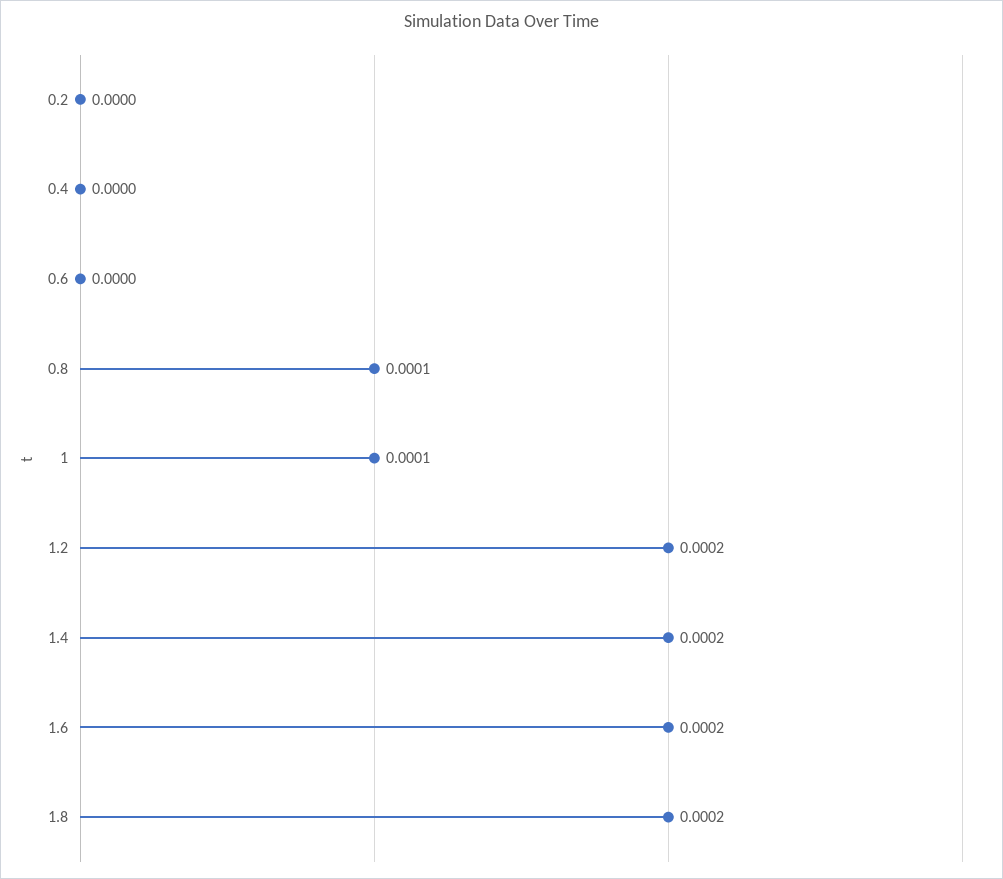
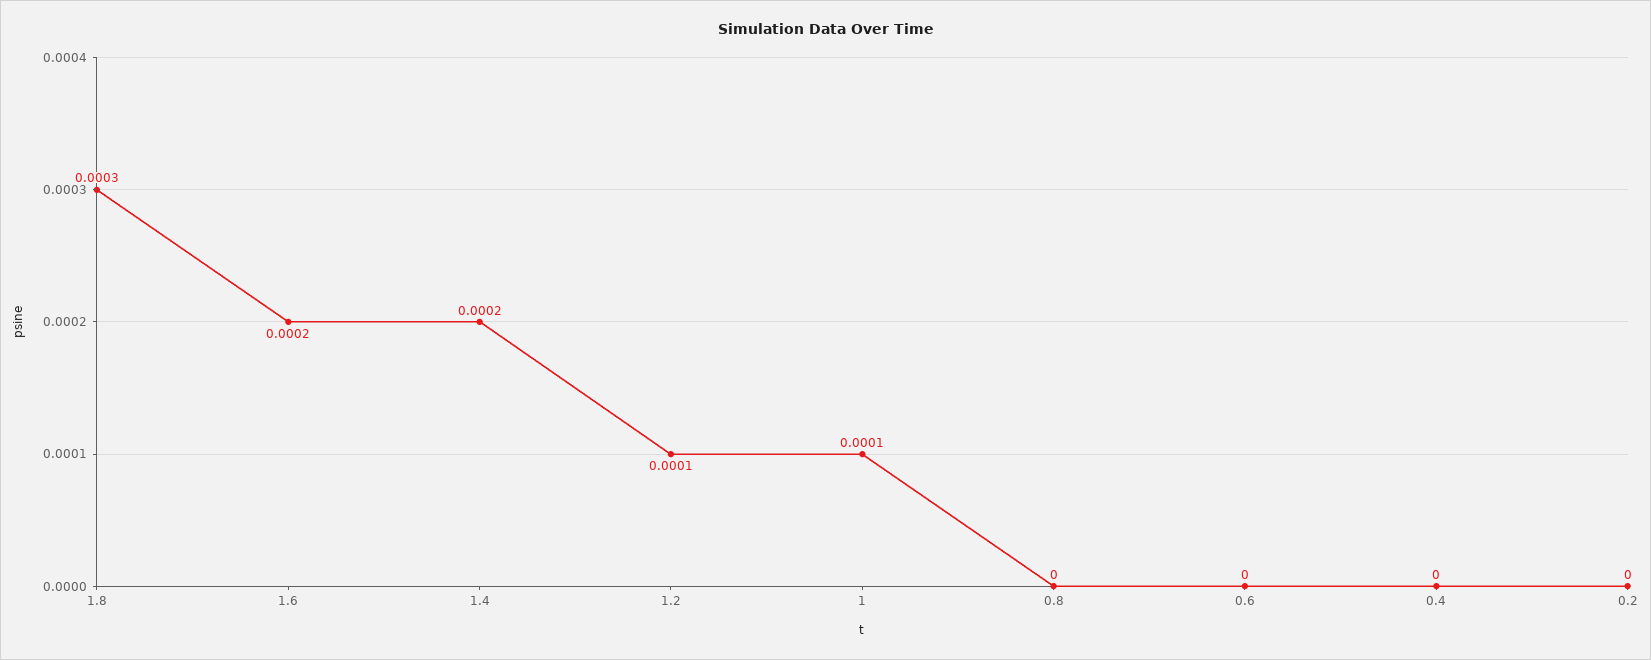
  {
    "0.2": 0,
    "0.4": 0,
    "0.6": 0,
-   "0.8": 0.0001,
+   "0.8": 0,
    "1": 0.0001,
-   "1.2": 0.0002,
+   "1.2": 0.0001,
    "1.4": 0.0002,
    "1.6": 0.0002,
-   "1.8": 0.0002
+   "1.8": 0.0003
  }

